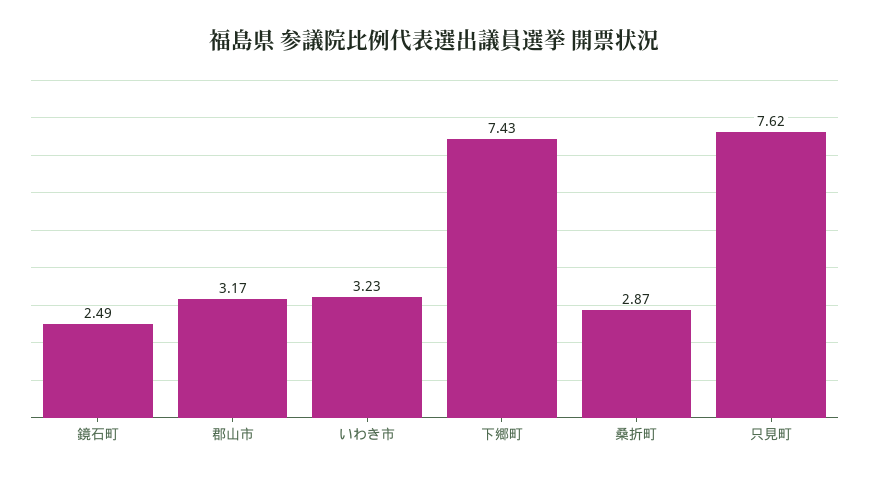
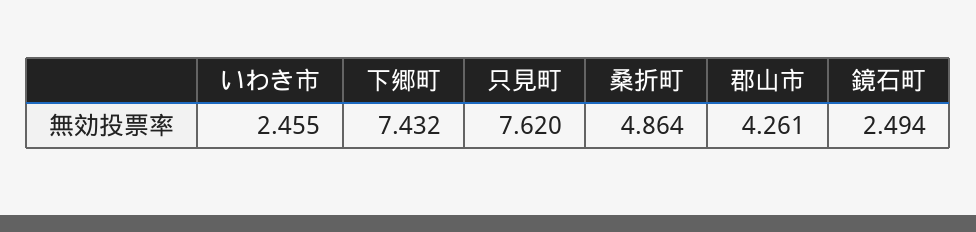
  {
    "鏡石町": 2.494,
-   "郡山市": 3.17,
+   "郡山市": 4.261,
-   "いわき市": 3.23,
+   "いわき市": 2.455,
    "下郷町": 7.432,
-   "桑折町": 2.87,
+   "桑折町": 4.864,
    "只見町": 7.62
  }

